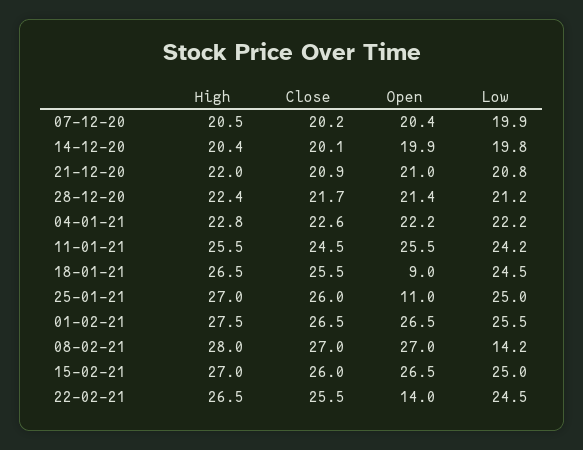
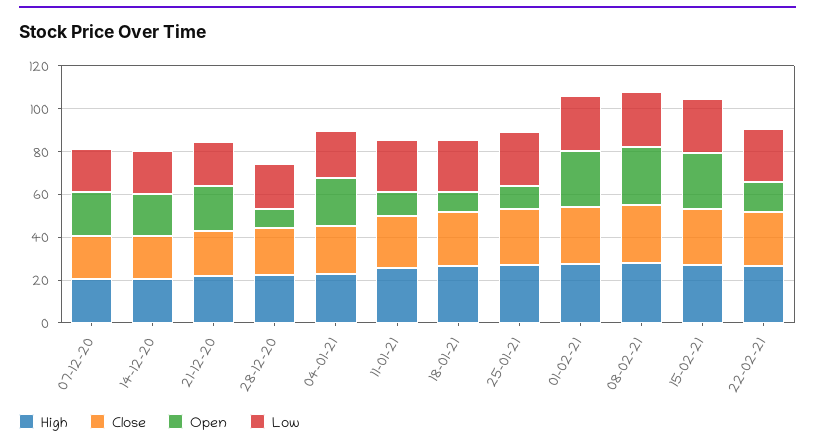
  {
    "High": {
      "07-12-20": 20.5,
      "14-12-20": 20.4,
      "21-12-20": 22,
      "28-12-20": 22.4,
      "04-01-21": 22.8,
      "11-01-21": 25.5,
      "18-01-21": 26.5,
      "25-01-21": 27,
      "01-02-21": 27.5,
      "08-02-21": 28,
      "15-02-21": 27,
      "22-02-21": 26.5
    },
    "Close": {
      "07-12-20": 20.2,
      "14-12-20": 20.1,
      "21-12-20": 20.9,
      "28-12-20": 21.7,
      "04-01-21": 22.6,
      "11-01-21": 24.5,
      "18-01-21": 25.5,
      "25-01-21": 26,
      "01-02-21": 26.5,
      "08-02-21": 27,
      "15-02-21": 26,
      "22-02-21": 25.5
    },
    "Open": {
      "07-12-20": 20.4,
      "14-12-20": 19.9,
      "21-12-20": 21,
-     "28-12-20": 21.4,
+     "28-12-20": 10,
      "04-01-21": 22.2,
-     "11-01-21": 25.5,
+     "11-01-21": 10,
      "18-01-21": 9,
      "25-01-21": 11,
      "01-02-21": 26.5,
      "08-02-21": 27,
      "15-02-21": 26.5,
      "22-02-21": 14
    },
    "Low": {
      "07-12-20": 19.9,
      "14-12-20": 19.8,
      "21-12-20": 20.8,
      "28-12-20": 21.2,
      "04-01-21": 22.2,
      "11-01-21": 24.2,
      "18-01-21": 24.5,
      "25-01-21": 25,
      "01-02-21": 25.5,
-     "08-02-21": 14.2,
+     "08-02-21": 25,
      "15-02-21": 25,
      "22-02-21": 24.5
    }
  }

